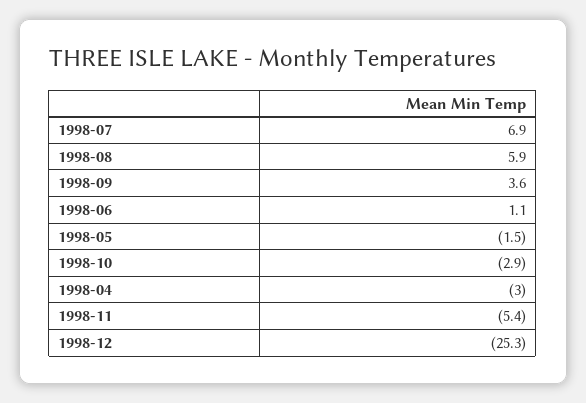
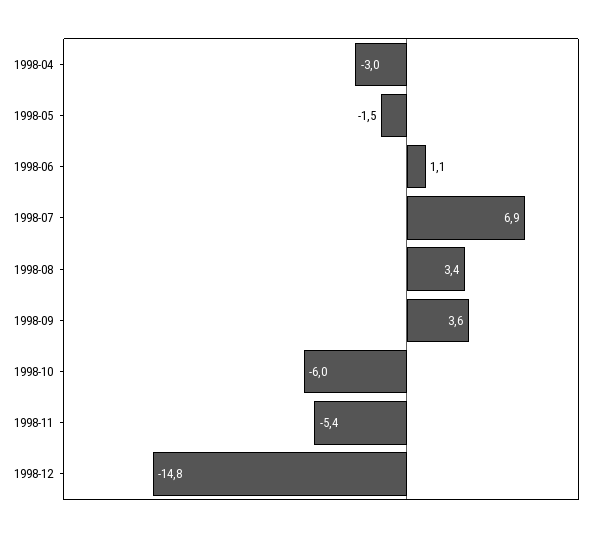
  {
    "1998-07": 6.9,
-   "1998-08": 5.9,
+   "1998-08": 3.4,
    "1998-09": 3.6,
    "1998-06": 1.1,
    "1998-05": -1.5,
-   "1998-10": -2.9,
+   "1998-10": -6,
    "1998-04": -3,
    "1998-11": -5.4,
-   "1998-12": -25.3
+   "1998-12": -14.8
  }

